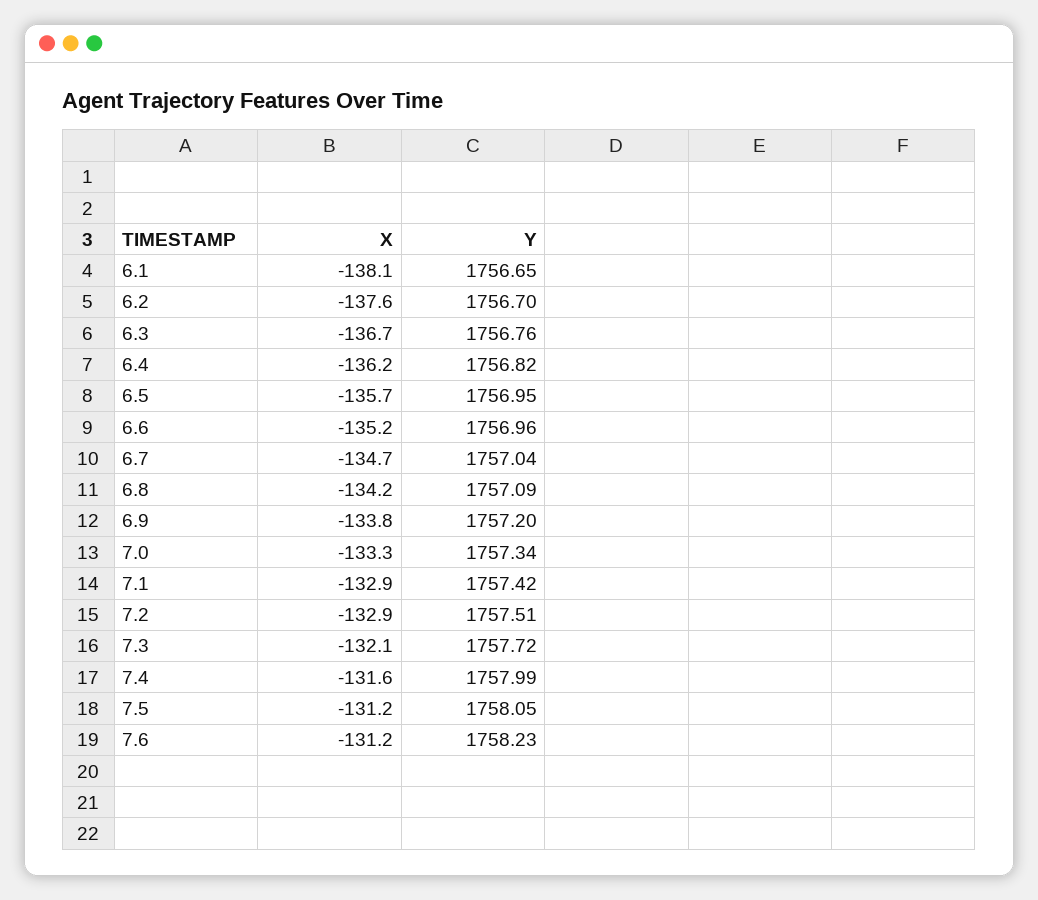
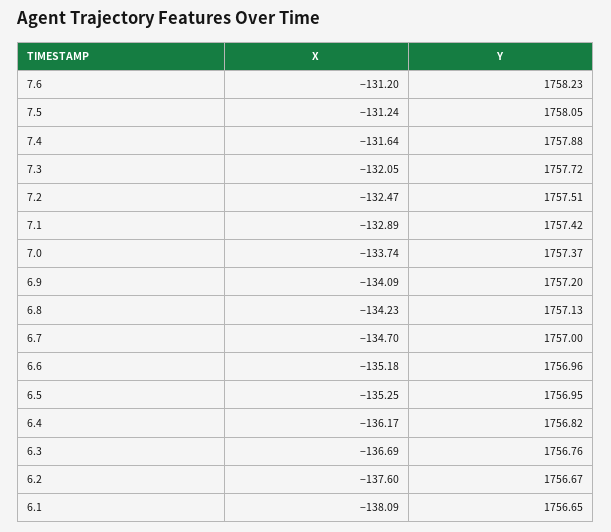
  {
    "X": {
      "6.1": -138.09,
      "6.2": -137.6,
      "6.3": -136.69,
      "6.4": -136.17,
-     "6.5": -135.7,
+     "6.5": -135.25,
      "6.6": -135.18,
      "6.7": -134.7,
      "6.8": -134.23,
-     "6.9": -133.8,
+     "6.9": -134.09,
-     "7.0": -133.3,
+     "7.0": -133.74,
      "7.1": -132.89,
-     "7.2": -132.9,
+     "7.2": -132.47,
      "7.3": -132.05,
      "7.4": -131.64,
      "7.5": -131.24,
      "7.6": -131.2
    },
    "Y": {
      "6.1": 1756.65,
-     "6.2": 1756.7,
+     "6.2": 1756.67,
      "6.3": 1756.76,
      "6.4": 1756.82,
      "6.5": 1756.95,
      "6.6": 1756.96,
-     "6.7": 1757.04,
+     "6.7": 1757,
-     "6.8": 1757.09,
+     "6.8": 1757.13,
      "6.9": 1757.2,
-     "7.0": 1757.34,
+     "7.0": 1757.37,
      "7.1": 1757.42,
      "7.2": 1757.51,
      "7.3": 1757.72,
-     "7.4": 1757.99,
+     "7.4": 1757.88,
      "7.5": 1758.05,
      "7.6": 1758.23
    }
  }

